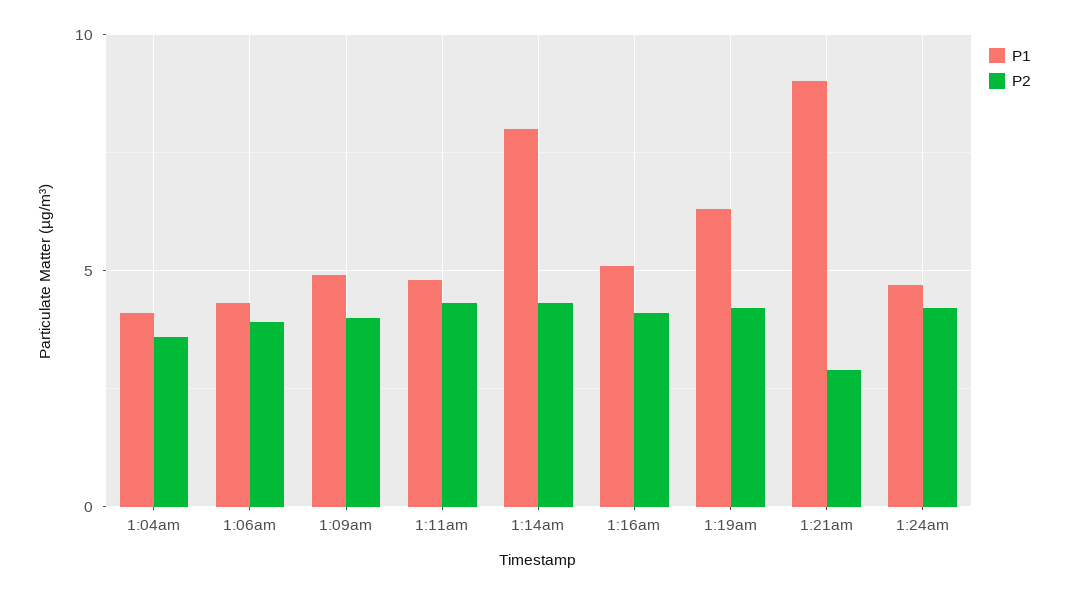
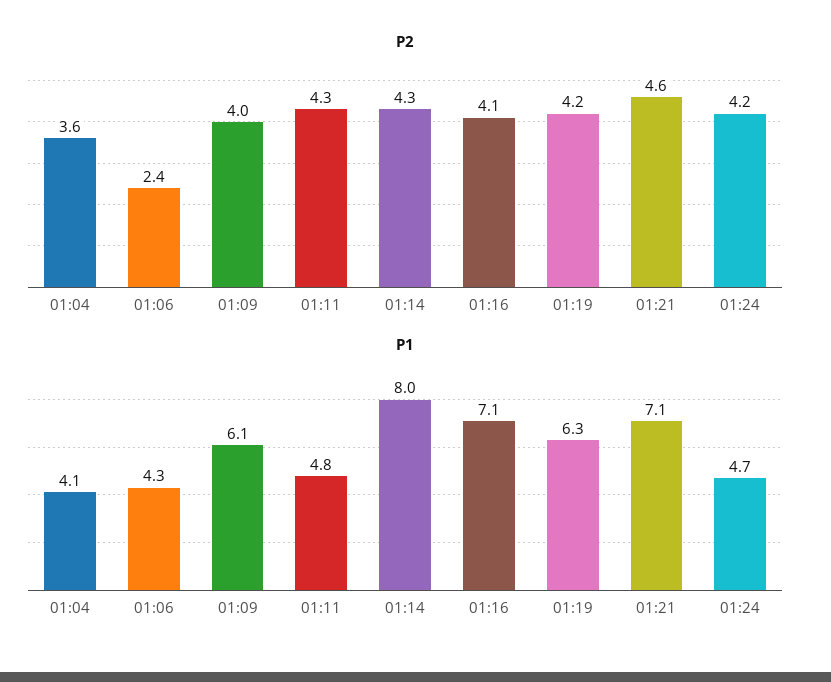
  {
    "P1": {
      "1:04am": 4.1,
      "1:06am": 4.3,
-     "1:09am": 5,
+     "1:09am": 6.1,
      "1:11am": 4.8,
      "1:14am": 8,
-     "1:16am": 5,
+     "1:16am": 7.1,
      "1:19am": 6.3,
-     "1:21am": 9,
+     "1:21am": 7.1,
      "1:24am": 4.7
    },
    "P2": {
      "1:04am": 3.6,
-     "1:06am": 4,
+     "1:06am": 2.4,
      "1:09am": 4,
      "1:11am": 4.3,
      "1:14am": 4.3,
      "1:16am": 4.1,
      "1:19am": 4.2,
-     "1:21am": 3,
+     "1:21am": 4.6,
      "1:24am": 4.2
    }
  }

